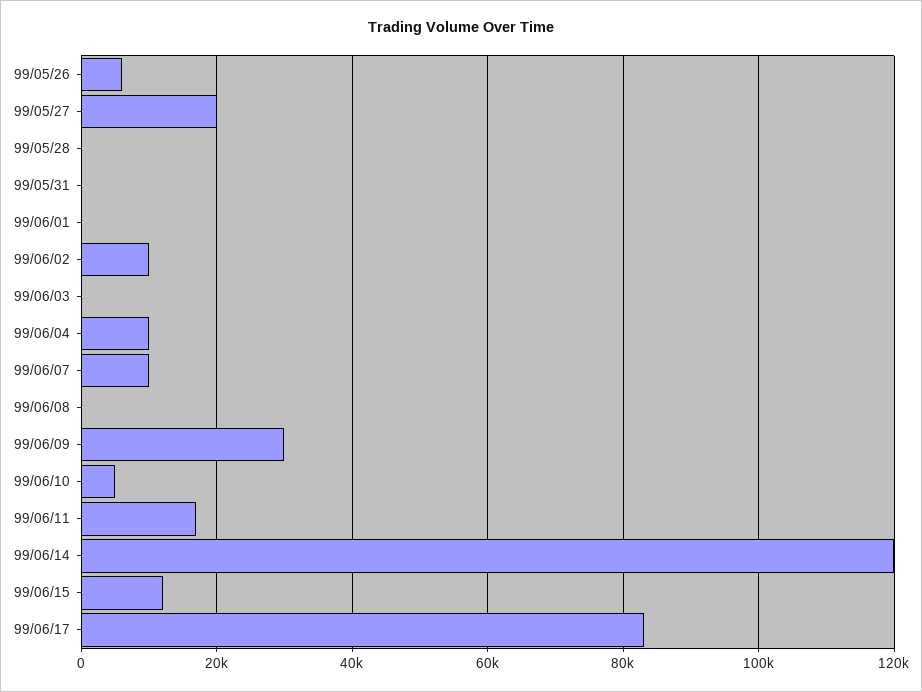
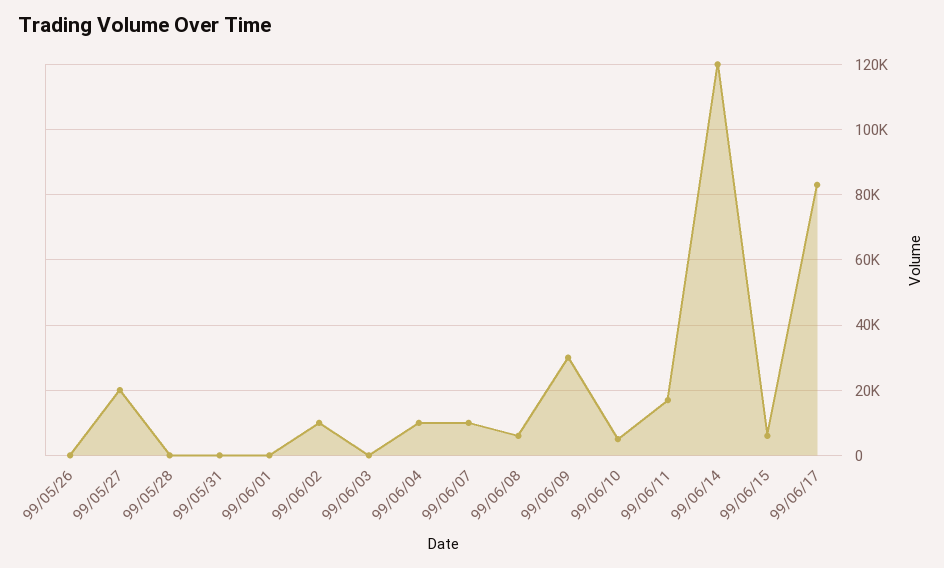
  {
-   "99/05/26": 6000,
+   "99/05/26": 0,
    "99/05/27": 20000,
    "99/05/28": 0,
    "99/05/31": 0,
    "99/06/01": 0,
    "99/06/02": 10000,
    "99/06/03": 0,
    "99/06/04": 10000,
    "99/06/07": 10000,
-   "99/06/08": 0,
+   "99/06/08": 6000,
    "99/06/09": 30000,
    "99/06/10": 6000,
    "99/06/11": 18000,
    "99/06/14": 120000,
-   "99/06/15": 12000,
+   "99/06/15": 6000,
    "99/06/17": 84000
  }

